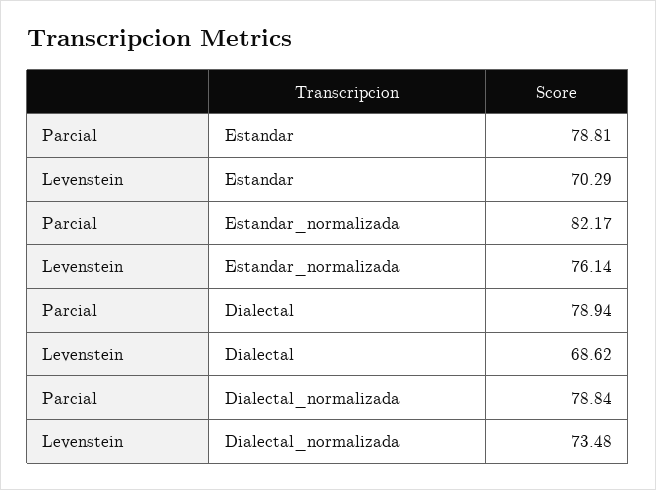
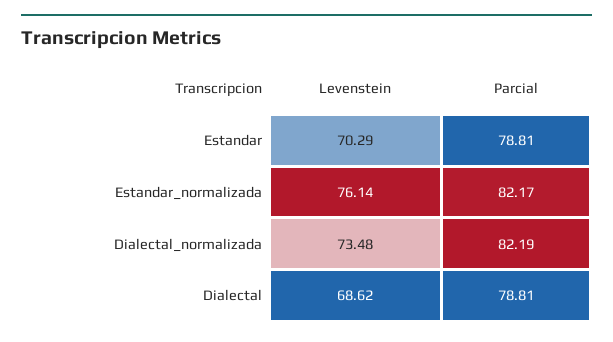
  {
    "Parcial": {
      "Estandar": 78.81,
      "Estandar_normalizada": 82.17,
-     "Dialectal": 78.94,
+     "Dialectal": 78.81,
-     "Dialectal_normalizada": 78.84
+     "Dialectal_normalizada": 82.19
    },
    "Levenstein": {
      "Estandar": 70.29,
      "Estandar_normalizada": 76.14,
      "Dialectal": 68.62,
      "Dialectal_normalizada": 73.48
    }
  }

